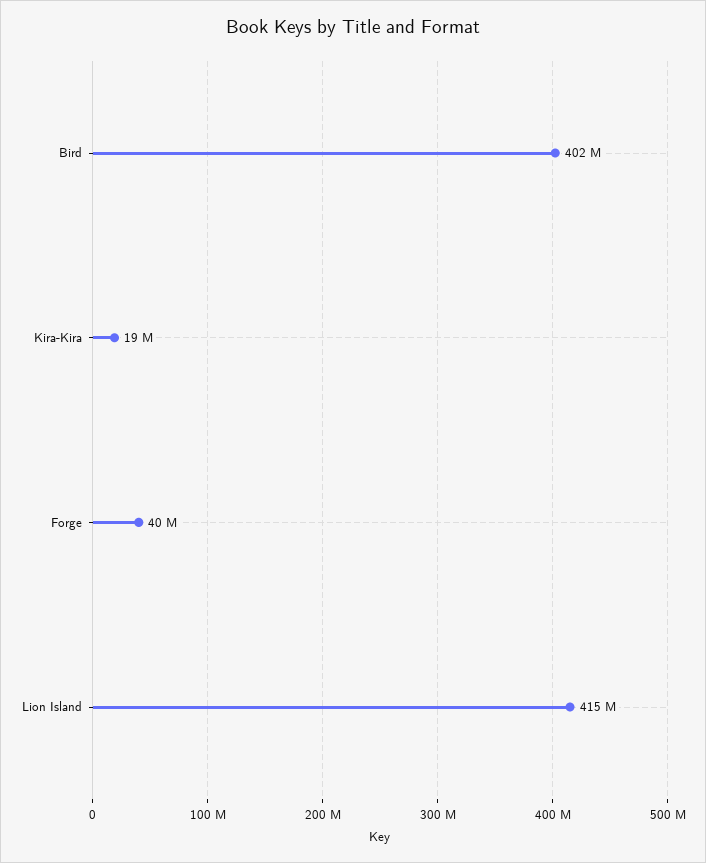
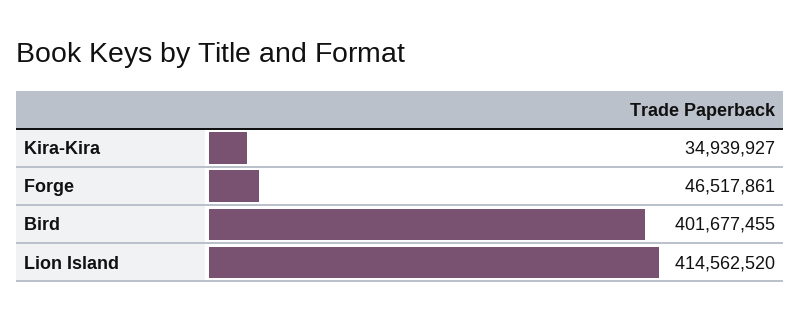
  {
    "Bird": 401677455,
-   "Kira-Kira": 19000000,
+   "Kira-Kira": 34939927,
-   "Forge": 40000000,
+   "Forge": 46517861,
    "Lion Island": 414562520
  }

